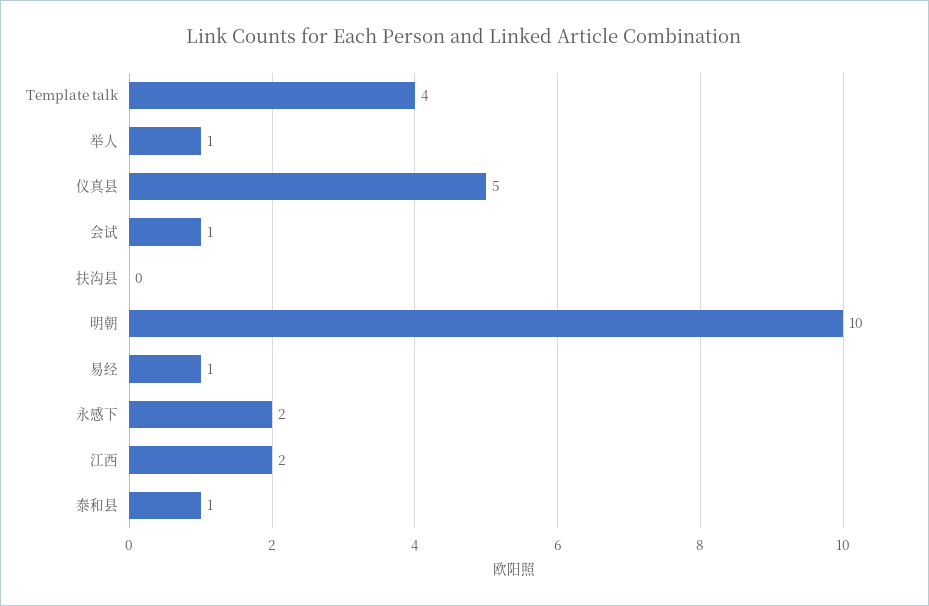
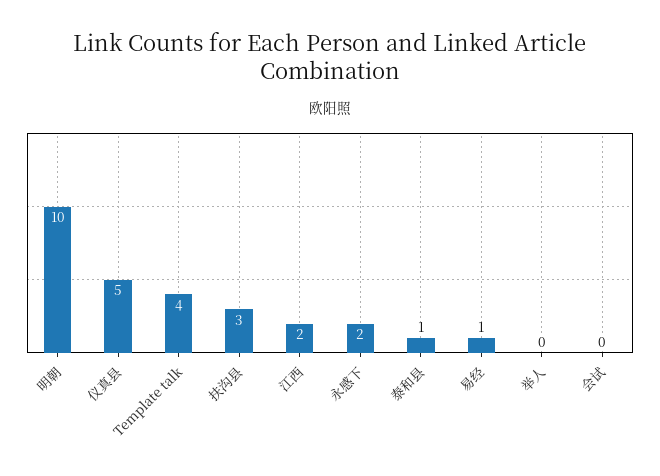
  {
    "Template talk": 4,
-   "举人": 1,
+   "举人": 0,
    "仪真县": 5,
-   "会试": 1,
+   "会试": 0,
-   "扶沟县": 0,
+   "扶沟县": 3,
    "明朝": 10,
    "易经": 1,
    "永感下": 2,
    "江西": 2,
    "泰和县": 1
  }

